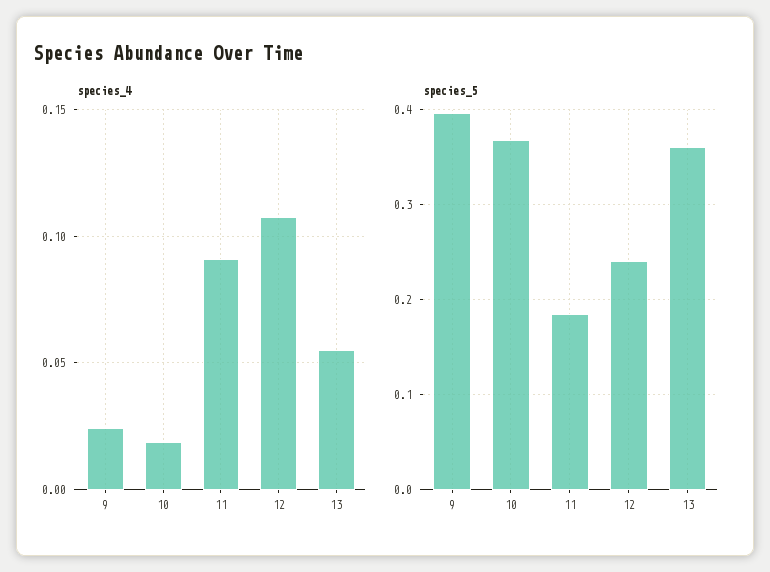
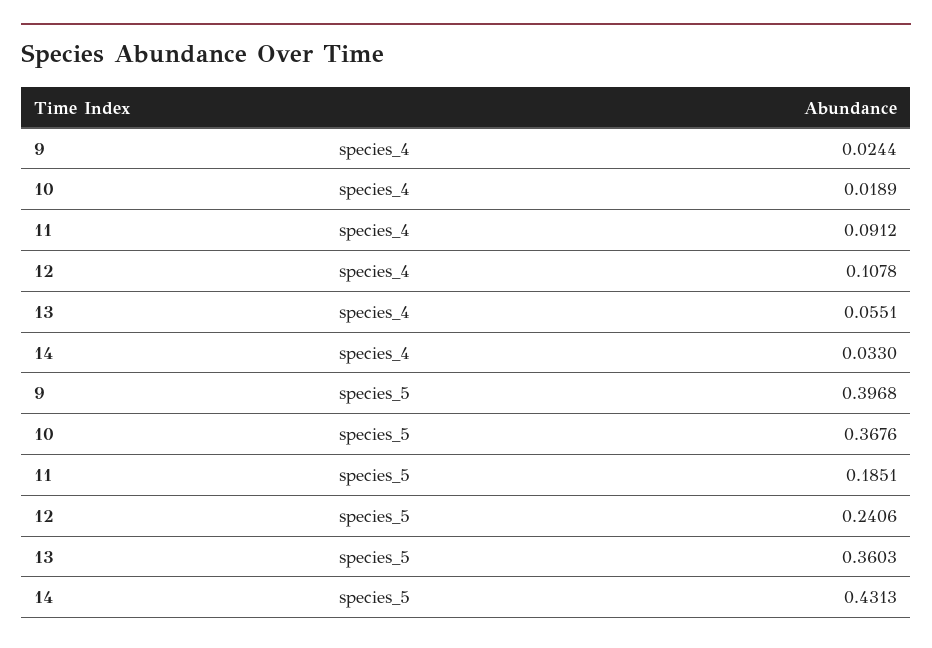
  {
    "species_4": {
      "9": 0.0244,
      "10": 0.0189,
      "11": 0.0912,
      "12": 0.1078,
-     "13": 0.0551
+     "13": 0.0551,
+     "14": 0.033
    },
    "species_5": {
      "9": 0.3968,
      "10": 0.3676,
      "11": 0.1851,
      "12": 0.2406,
-     "13": 0.3603
+     "13": 0.3603,
+     "14": 0.4313
    }
  }

